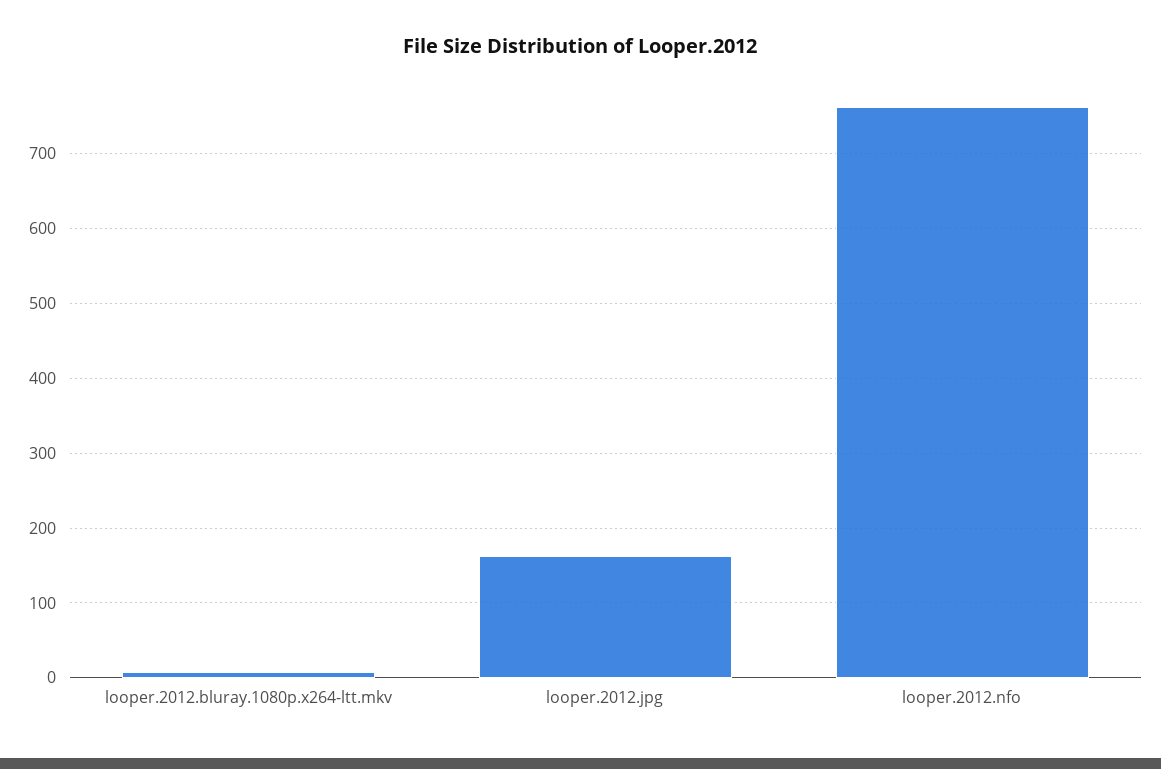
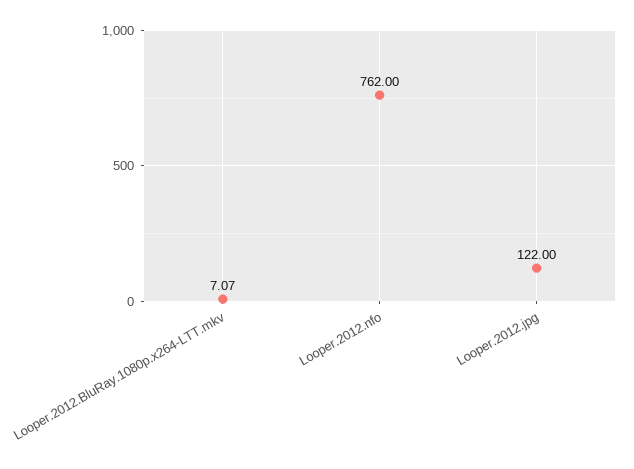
  {
    "looper.2012.bluray.1080p.x264-ltt.mkv": 7.07,
-   "looper.2012.jpg": 160,
+   "looper.2012.jpg": 122,
    "looper.2012.nfo": 762
  }

